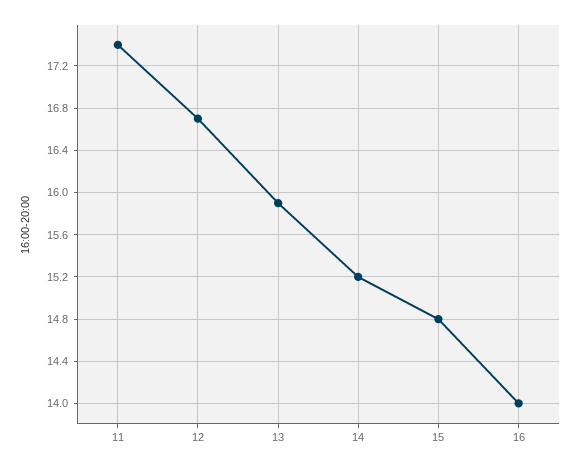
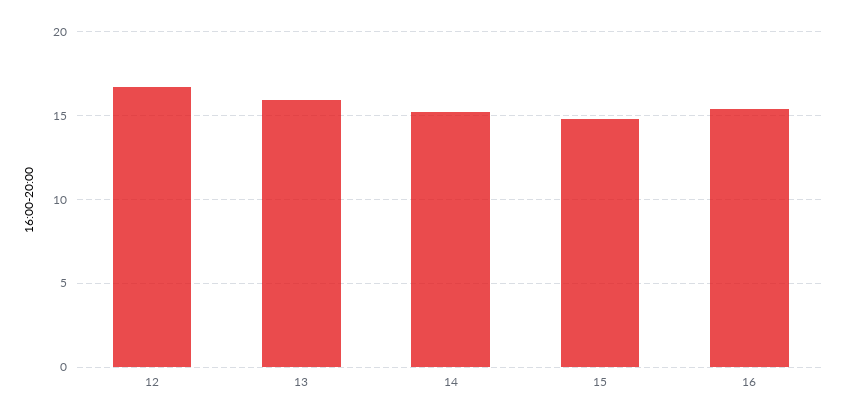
  {
-   "11": 17.4,
    "12": 16.7,
    "13": 15.9,
    "14": 15.2,
    "15": 14.8,
-   "16": 14
+   "16": 15.5
  }

